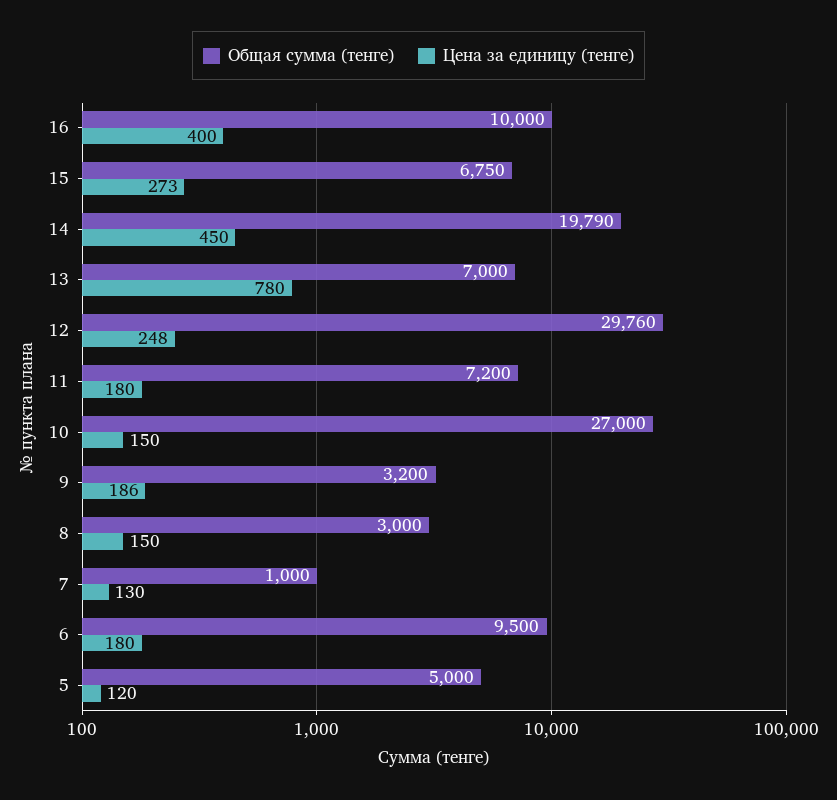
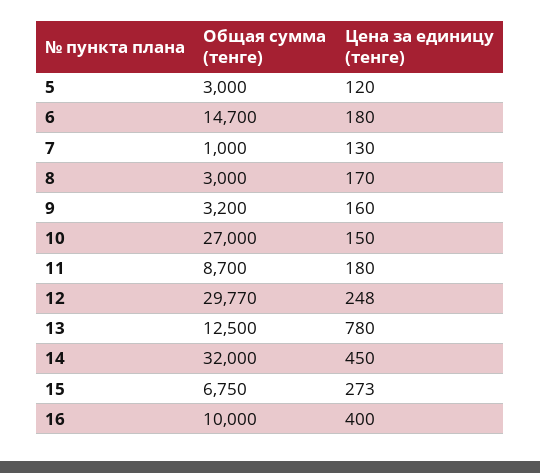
  {
    "Общая сумма (тенге)": {
      "16": 10000,
      "15": 6750,
-     "14": 19790,
+     "14": 32000,
-     "13": 7000,
+     "13": 12500,
-     "12": 29760,
+     "12": 29770,
-     "11": 7200,
+     "11": 8700,
      "10": 27000,
      "9": 3200,
      "8": 3000,
      "7": 1000,
-     "6": 9500,
+     "6": 14700,
-     "5": 5000
+     "5": 3000
    },
    "Цена за единицу (тенге)": {
      "16": 400,
      "15": 273,
      "14": 450,
      "13": 780,
      "12": 248,
      "11": 180,
      "10": 150,
-     "9": 186,
+     "9": 160,
-     "8": 150,
+     "8": 170,
      "7": 130,
      "6": 180,
      "5": 120
    }
  }

